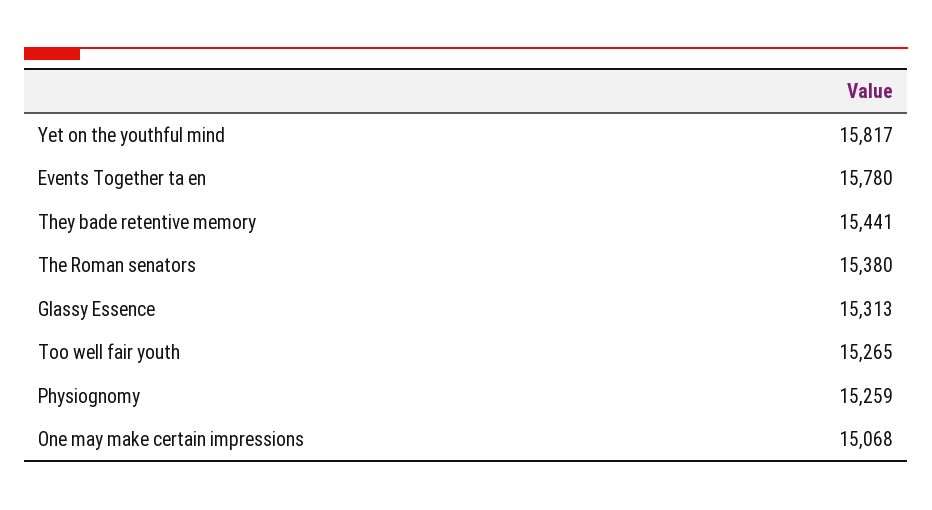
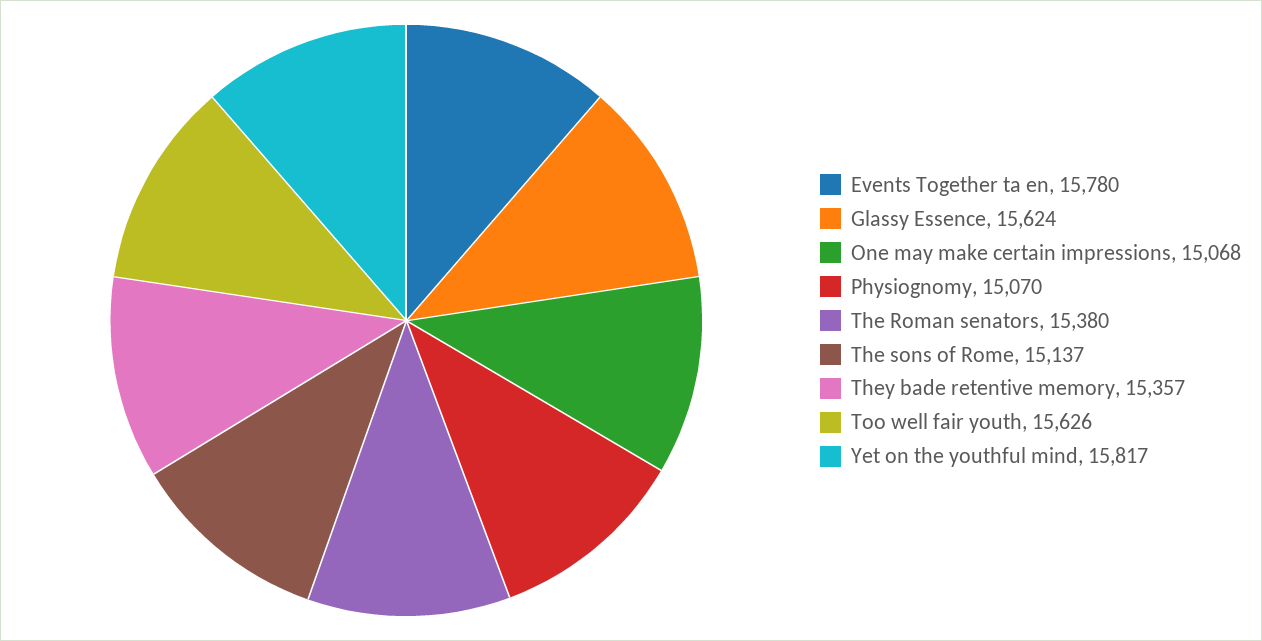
  {
    "Yet on the youthful mind": 15817,
    "Events Together ta en": 15780,
-   "They bade retentive memory": 15441,
+   "They bade retentive memory": 15357,
    "The Roman senators": 15380,
-   "Glassy Essence": 15313,
+   "Glassy Essence": 15624,
-   "Too well fair youth": 15265,
+   "Too well fair youth": 15626,
-   "Physiognomy": 15259,
+   "Physiognomy": 15070,
-   "One may make certain impressions": 15068
+   "One may make certain impressions": 15068,
+   "The sons of Rome": 15137
  }

